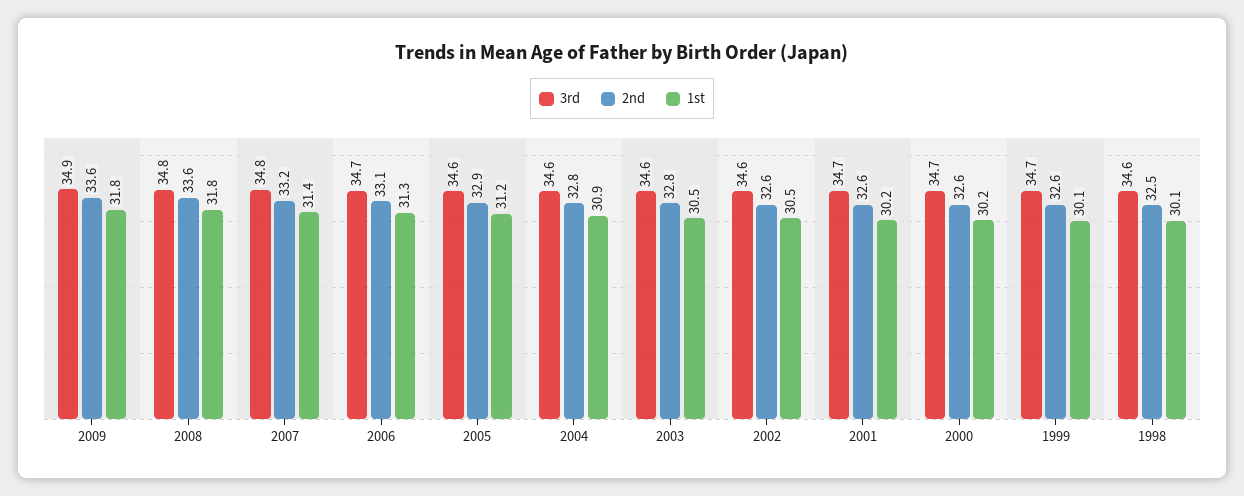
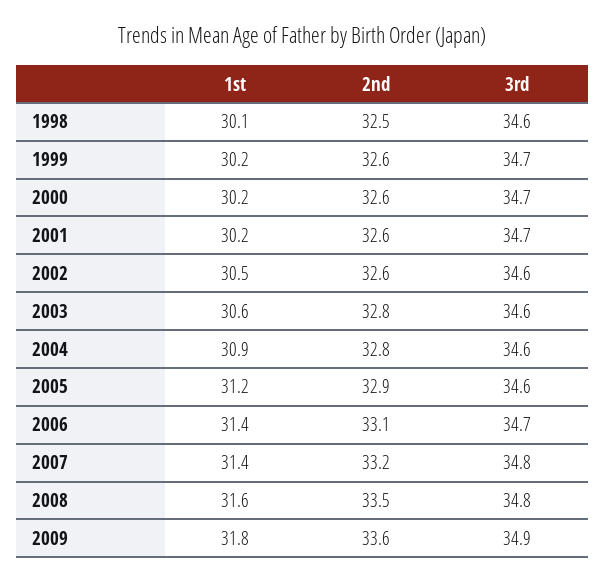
  {
    "3rd": {
      "2009": 34.9,
      "2008": 34.8,
      "2007": 34.8,
      "2006": 34.7,
      "2005": 34.6,
      "2004": 34.6,
      "2003": 34.6,
      "2002": 34.6,
      "2001": 34.7,
      "2000": 34.7,
      "1999": 34.7,
      "1998": 34.6
    },
    "2nd": {
      "2009": 33.6,
-     "2008": 33.6,
+     "2008": 33.5,
      "2007": 33.2,
      "2006": 33.1,
      "2005": 32.9,
      "2004": 32.8,
      "2003": 32.8,
      "2002": 32.6,
      "2001": 32.6,
      "2000": 32.6,
      "1999": 32.6,
      "1998": 32.5
    },
    "1st": {
      "2009": 31.8,
-     "2008": 31.8,
+     "2008": 31.6,
      "2007": 31.4,
-     "2006": 31.3,
+     "2006": 31.4,
      "2005": 31.2,
      "2004": 30.9,
-     "2003": 30.5,
+     "2003": 30.6,
      "2002": 30.5,
      "2001": 30.2,
      "2000": 30.2,
-     "1999": 30.1,
+     "1999": 30.2,
      "1998": 30.1
    }
  }

